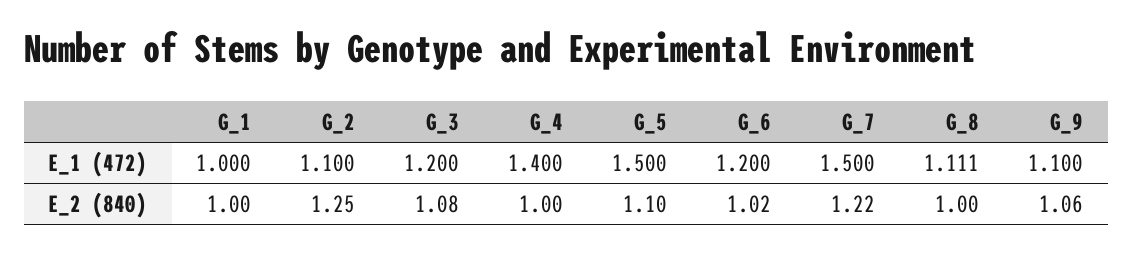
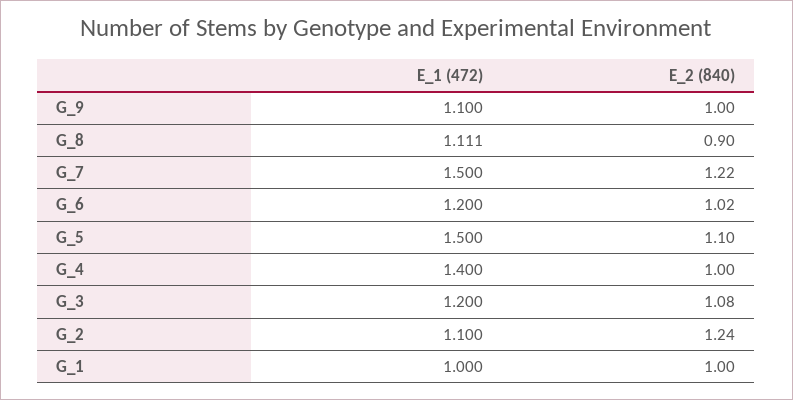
  {
    "G_1": {
      "E_1 (472)": 1,
      "E_2 (840)": 1
    },
    "G_2": {
      "E_1 (472)": 1.1,
-     "E_2 (840)": 1.25
+     "E_2 (840)": 1.24
    },
    "G_3": {
      "E_1 (472)": 1.2,
      "E_2 (840)": 1.08
    },
    "G_4": {
      "E_1 (472)": 1.4,
      "E_2 (840)": 1
    },
    "G_5": {
      "E_1 (472)": 1.5,
      "E_2 (840)": 1.1
    },
    "G_6": {
      "E_1 (472)": 1.2,
      "E_2 (840)": 1.02
    },
    "G_7": {
      "E_1 (472)": 1.5,
      "E_2 (840)": 1.22
    },
    "G_8": {
      "E_1 (472)": 1.111,
-     "E_2 (840)": 1
+     "E_2 (840)": 0.9
    },
    "G_9": {
      "E_1 (472)": 1.1,
-     "E_2 (840)": 1.06
+     "E_2 (840)": 1
    }
  }

